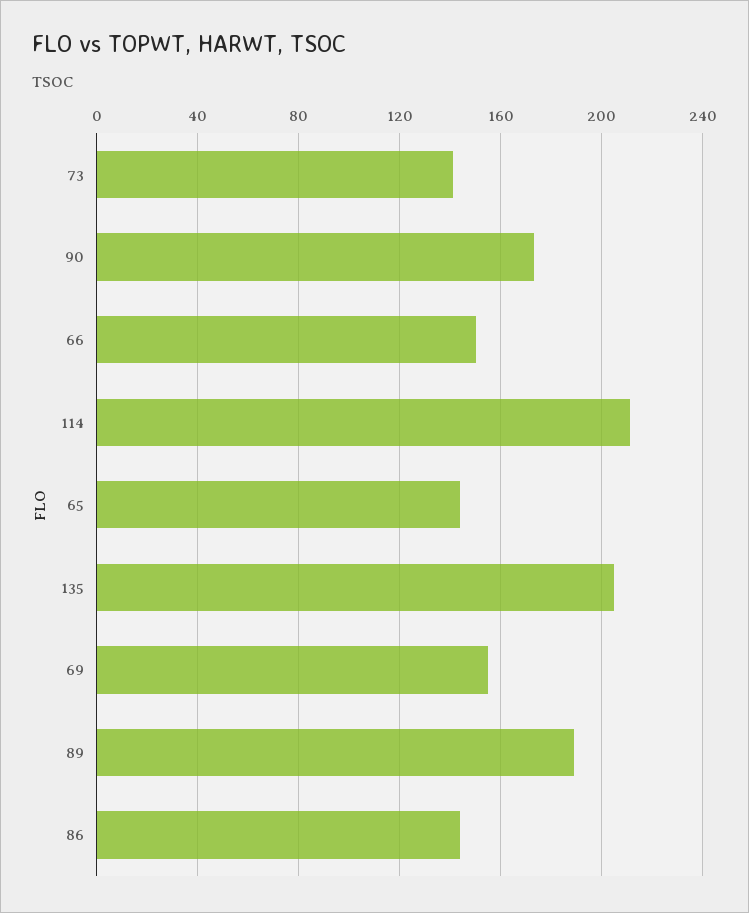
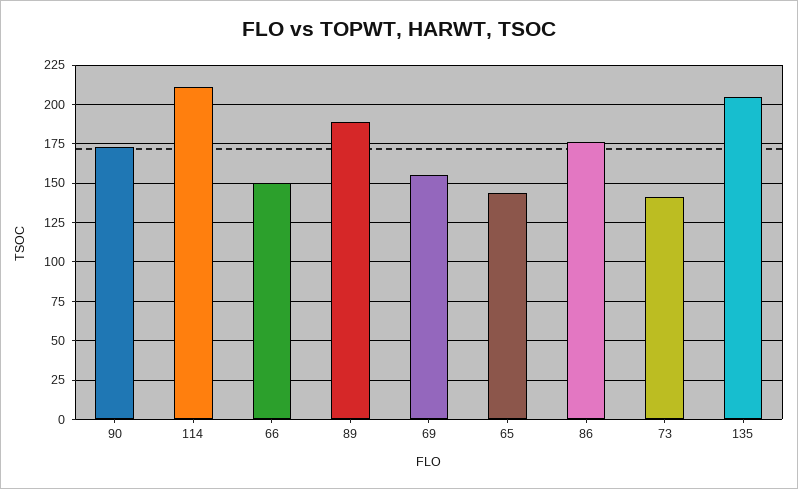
  {
    "73": 140,
    "90": 175,
    "66": 150,
    "114": 210,
    "65": 145,
    "135": 205,
    "69": 155,
    "89": 190,
-   "86": 145
+   "86": 175
  }

